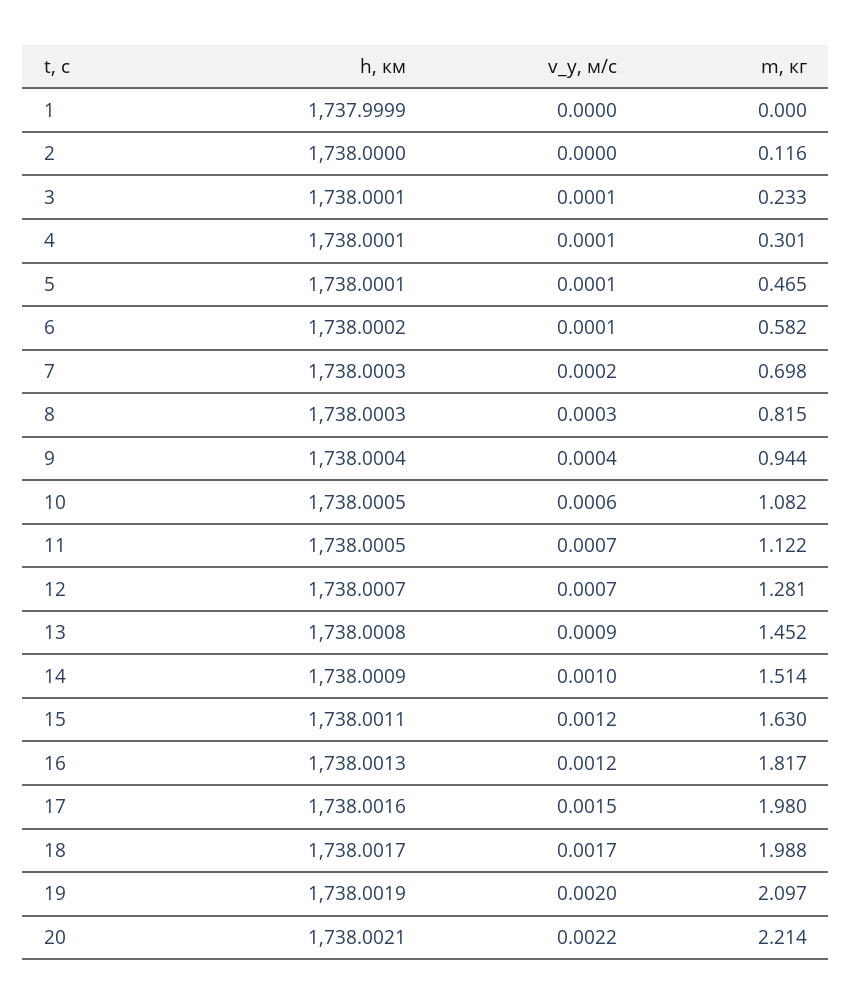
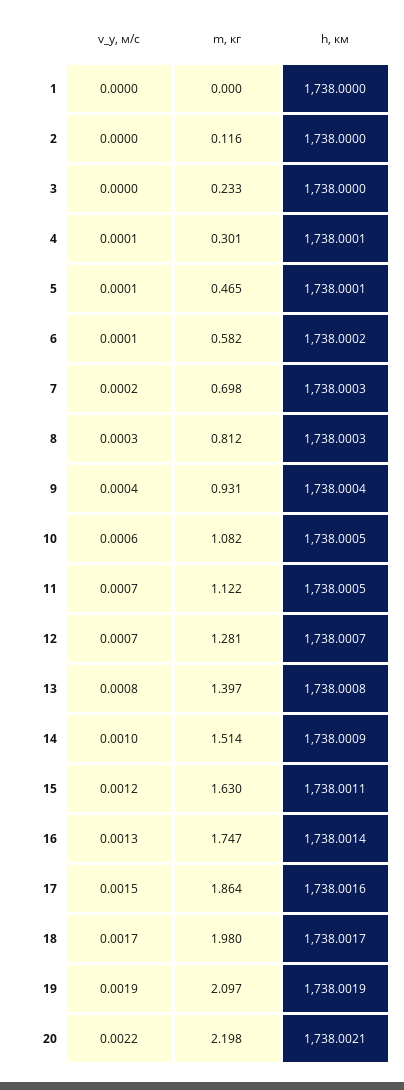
  {
    "h, км": {
-     "1": 1737.9999,
+     "1": 1738,
      "2": 1738,
-     "3": 1738.0001,
+     "3": 1738,
      "4": 1738.0001,
      "5": 1738.0001,
      "6": 1738.0002,
      "7": 1738.0003,
      "8": 1738.0003,
      "9": 1738.0004,
      "10": 1738.0005,
      "11": 1738.0005,
      "12": 1738.0007,
      "13": 1738.0008,
      "14": 1738.0009,
      "15": 1738.0011,
-     "16": 1738.0013,
+     "16": 1738.0014,
      "17": 1738.0016,
      "18": 1738.0017,
      "19": 1738.0019,
      "20": 1738.0021
    },
    "v_y, м/с": {
      "1": 0,
      "2": 0,
-     "3": 0.0001,
+     "3": 0,
      "4": 0.0001,
      "5": 0.0001,
      "6": 0.0001,
      "7": 0.0002,
      "8": 0.0003,
      "9": 0.0004,
      "10": 0.0006,
      "11": 0.0007,
      "12": 0.0007,
-     "13": 0.0009,
+     "13": 0.0008,
      "14": 0.001,
      "15": 0.0012,
-     "16": 0.0012,
+     "16": 0.0013,
      "17": 0.0015,
      "18": 0.0017,
-     "19": 0.002,
+     "19": 0.0019,
      "20": 0.0022
    },
    "m, кг": {
      "1": 0,
      "2": 0.116,
      "3": 0.233,
      "4": 0.301,
      "5": 0.465,
      "6": 0.582,
      "7": 0.698,
-     "8": 0.815,
+     "8": 0.812,
-     "9": 0.944,
+     "9": 0.931,
      "10": 1.082,
      "11": 1.122,
      "12": 1.281,
-     "13": 1.452,
+     "13": 1.397,
      "14": 1.514,
      "15": 1.63,
-     "16": 1.817,
+     "16": 1.747,
-     "17": 1.98,
+     "17": 1.864,
-     "18": 1.988,
+     "18": 1.98,
      "19": 2.097,
-     "20": 2.214
+     "20": 2.198
    }
  }

